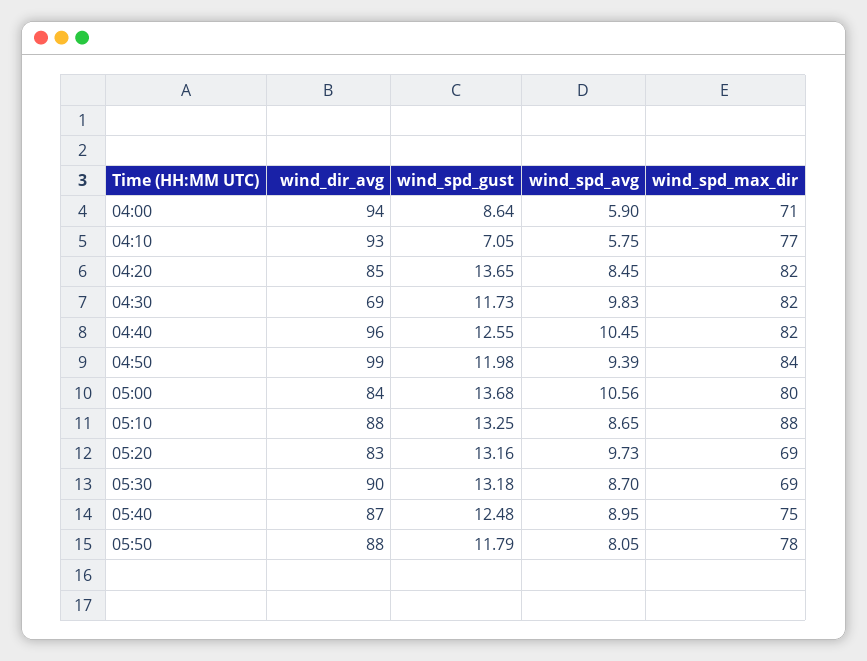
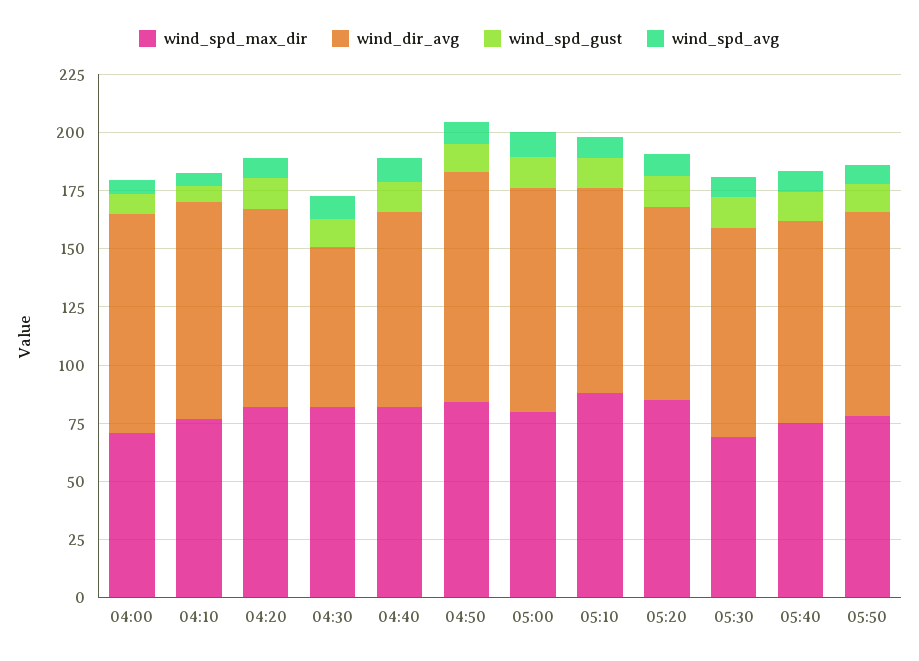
  {
    "wind_dir_avg": {
      "04:00": 94,
      "04:10": 93,
      "04:20": 85,
      "04:30": 69,
-     "04:40": 96,
+     "04:40": 85,
      "04:50": 99,
-     "05:00": 84,
+     "05:00": 95,
      "05:10": 88,
      "05:20": 83,
      "05:30": 90,
      "05:40": 87,
      "05:50": 88
    },
    "wind_spd_gust": {
      "04:00": 8.64,
      "04:10": 7.05,
      "04:20": 13.65,
      "04:30": 11.73,
      "04:40": 12.55,
      "04:50": 11.98,
      "05:00": 13.68,
      "05:10": 13.25,
      "05:20": 13.16,
      "05:30": 13.18,
      "05:40": 12.48,
      "05:50": 11.79
    },
    "wind_spd_avg": {
      "04:00": 5.9,
      "04:10": 5.75,
      "04:20": 8.45,
      "04:30": 9.83,
      "04:40": 10.45,
      "04:50": 9.39,
      "05:00": 10.56,
      "05:10": 8.65,
      "05:20": 9.73,
      "05:30": 8.7,
      "05:40": 8.95,
      "05:50": 8.05
    },
    "wind_spd_max_dir": {
      "04:00": 71,
      "04:10": 77,
      "04:20": 82,
      "04:30": 82,
      "04:40": 82,
      "04:50": 84,
      "05:00": 80,
      "05:10": 88,
-     "05:20": 69,
+     "05:20": 85,
      "05:30": 69,
      "05:40": 75,
      "05:50": 78
    }
  }

